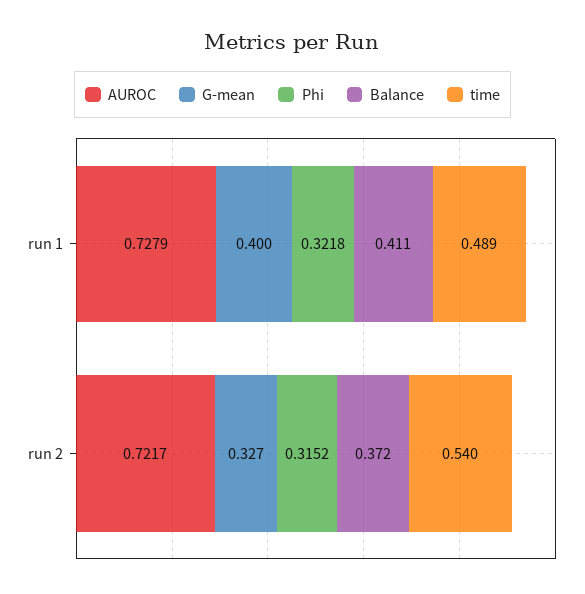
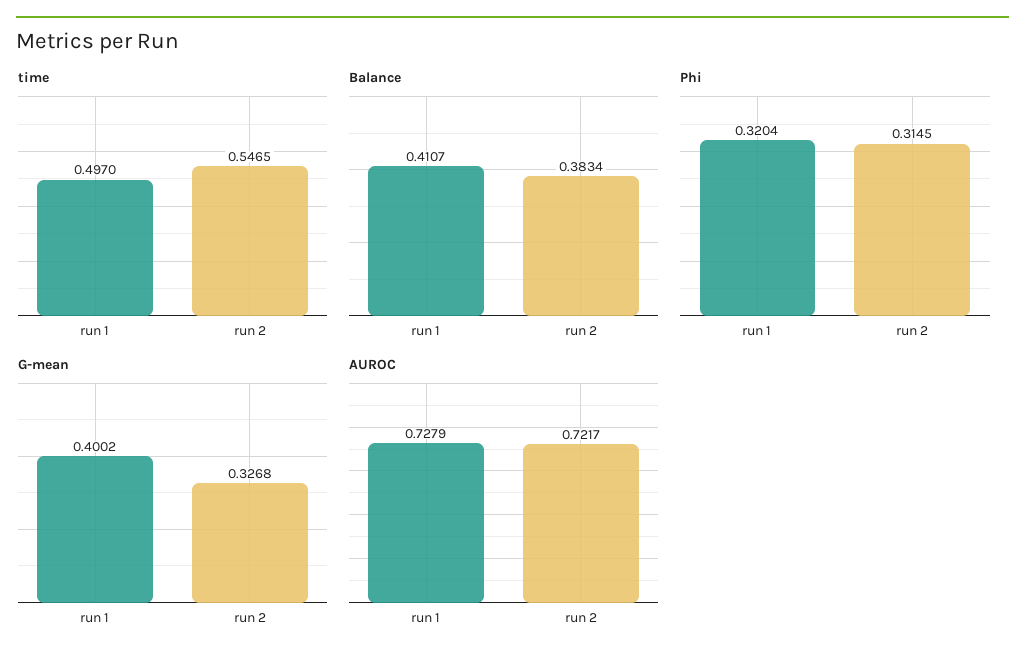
  {
    "AUROC": {
      "run 1": 0.7279,
      "run 2": 0.7217
    },
    "G-mean": {
      "run 1": 0.4002,
      "run 2": 0.3268
    },
    "Phi": {
-     "run 1": 0.3218,
+     "run 1": 0.3204,
-     "run 2": 0.3152
+     "run 2": 0.3145
    },
    "Balance": {
      "run 1": 0.4107,
-     "run 2": 0.372
+     "run 2": 0.3834
    },
    "time": {
-     "run 1": 0.489,
+     "run 1": 0.497,
-     "run 2": 0.54
+     "run 2": 0.5465
    }
  }

